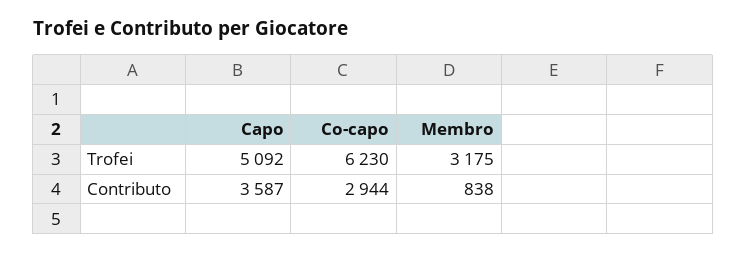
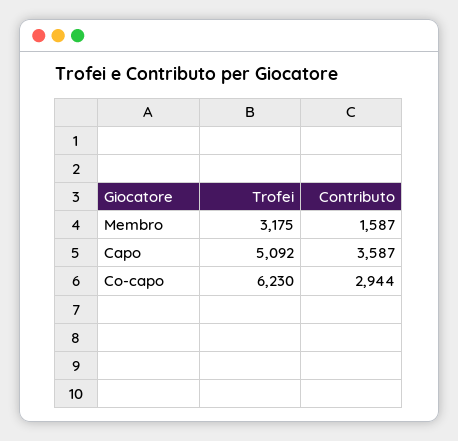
  {
    "Capo": {
      "Trofei": 5092,
      "Contributo": 3587
    },
    "Co-capo": {
      "Trofei": 6230,
      "Contributo": 2944
    },
    "Membro": {
      "Trofei": 3175,
-     "Contributo": 838
+     "Contributo": 1587
    }
  }

